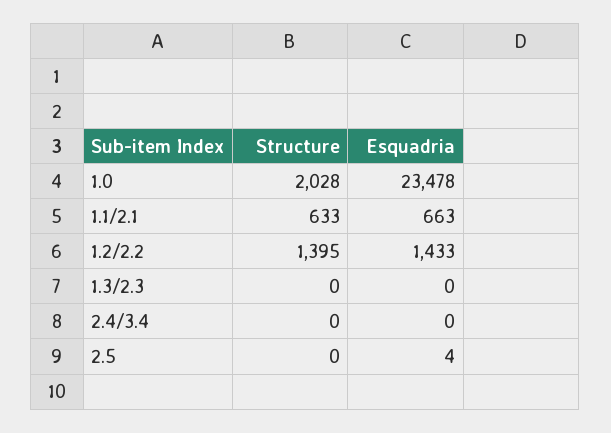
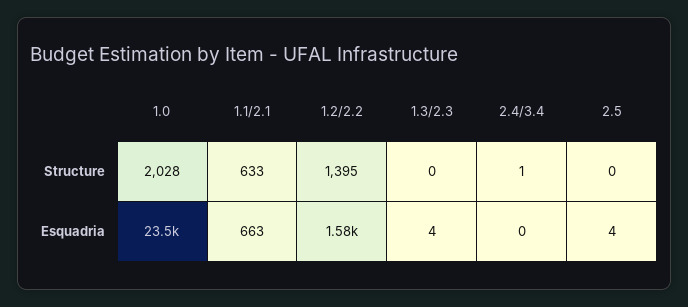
  {
    "Structure": {
      "1.0": 2028,
      "1.1/2.1": 633,
      "1.2/2.2": 1395,
      "1.3/2.3": 0,
-     "2.4/3.4": 0,
+     "2.4/3.4": 1,
      "2.5": 0
    },
    "Esquadria": {
      "1.0": 23478,
      "1.1/2.1": 663,
-     "1.2/2.2": 1433,
+     "1.2/2.2": 1580,
-     "1.3/2.3": 0,
+     "1.3/2.3": 4,
      "2.4/3.4": 0,
      "2.5": 4
    }
  }

